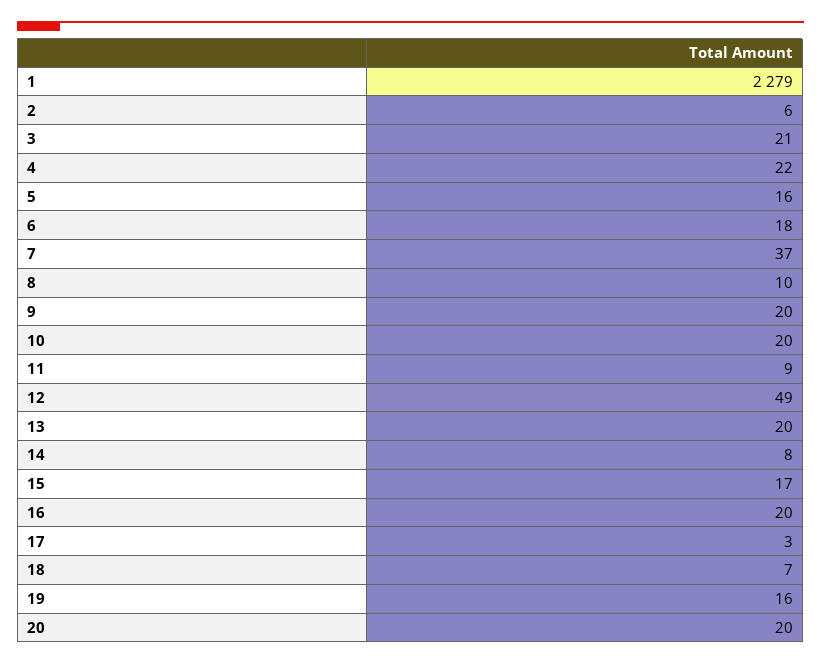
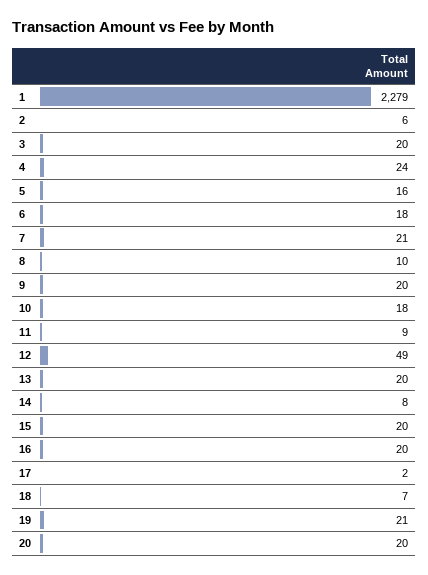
  {
    "1": 2279,
    "2": 6,
-   "3": 21,
+   "3": 20,
-   "4": 22,
+   "4": 24,
    "5": 16,
    "6": 18,
-   "7": 37,
+   "7": 21,
    "8": 10,
    "9": 20,
-   "10": 20,
+   "10": 18,
    "11": 9,
    "12": 49,
    "13": 20,
    "14": 8,
-   "15": 17,
+   "15": 20,
    "16": 20,
-   "17": 3,
+   "17": 2,
    "18": 7,
-   "19": 16,
+   "19": 21,
    "20": 20
  }

